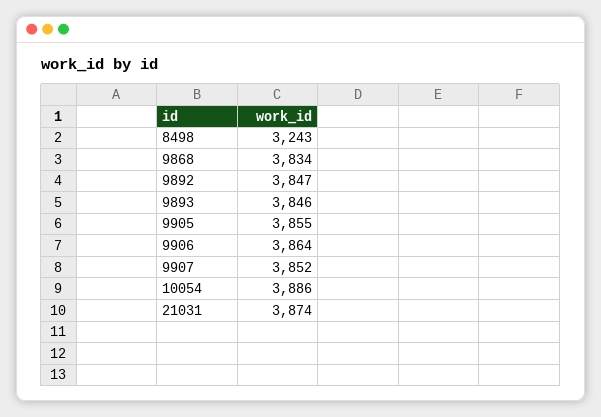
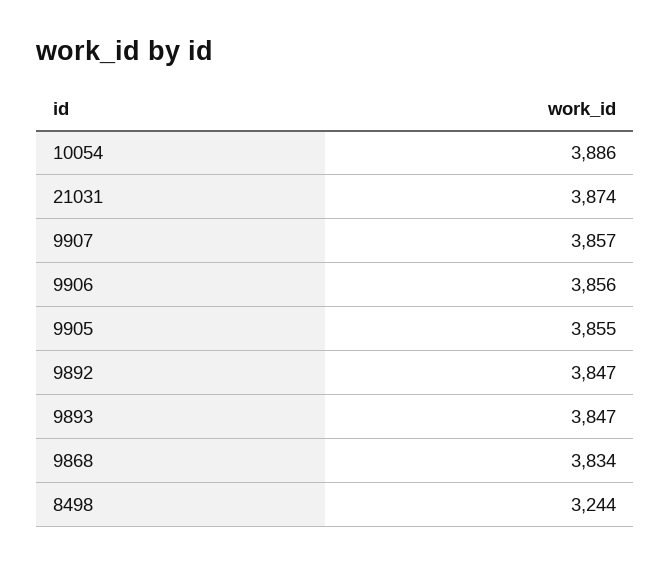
  {
-   "8498": 3243,
+   "8498": 3244,
    "9868": 3834,
    "9892": 3847,
-   "9893": 3846,
+   "9893": 3847,
    "9905": 3855,
-   "9906": 3864,
+   "9906": 3856,
-   "9907": 3852,
+   "9907": 3857,
    "10054": 3886,
    "21031": 3874
  }

